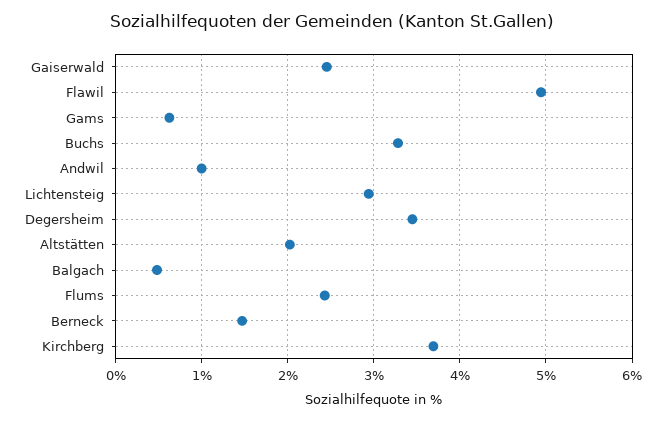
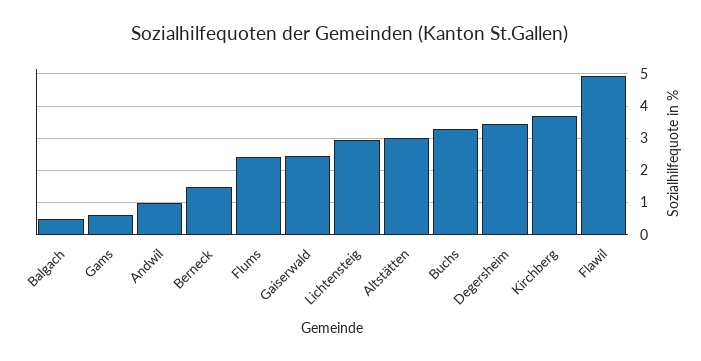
  {
    "Gaiserwald": 2.5,
    "Flawil": 4.9,
    "Gams": 0.6,
    "Buchs": 3.3,
    "Andwil": 1,
    "Lichtensteig": 2.9,
    "Degersheim": 3.4,
-   "Altstätten": 2,
+   "Altstätten": 3,
    "Balgach": 0.5,
    "Flums": 2.4,
    "Berneck": 1.5,
    "Kirchberg": 3.7
  }

